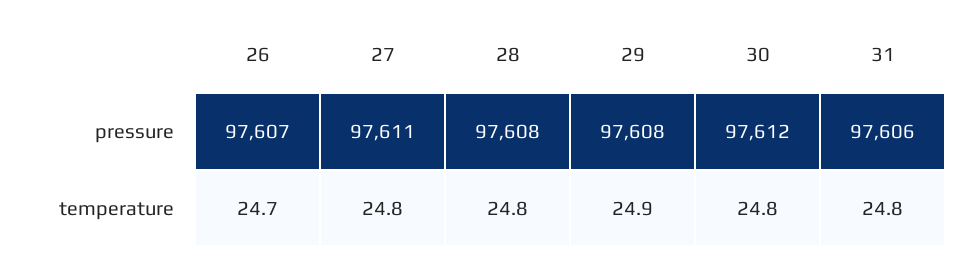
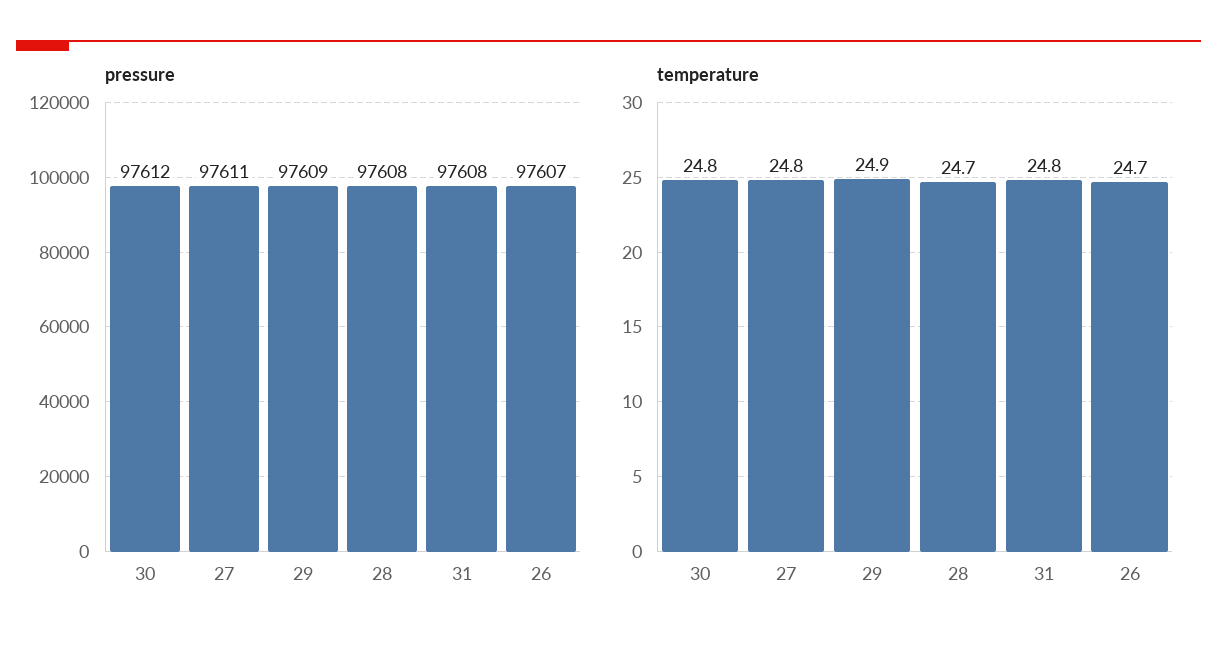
  {
    "pressure": {
      "26": 97607,
      "27": 97611,
      "28": 97608,
-     "29": 97608,
+     "29": 97609,
      "30": 97612,
-     "31": 97606
+     "31": 97608
    },
    "temperature": {
      "26": 24.7,
      "27": 24.8,
-     "28": 24.8,
+     "28": 24.7,
      "29": 24.9,
      "30": 24.8,
      "31": 24.8
    }
  }

